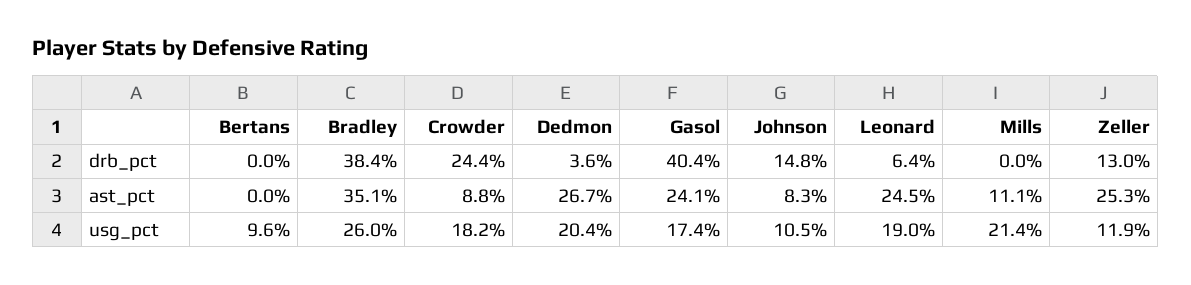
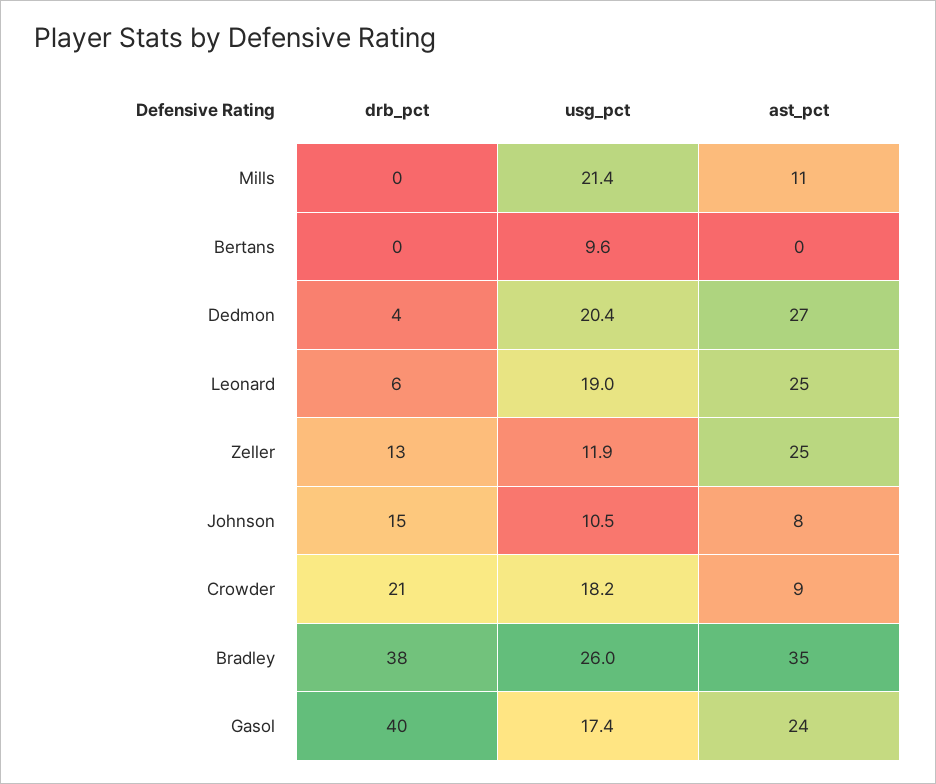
  {
    "Bertans": {
      "drb_pct": 0,
      "ast_pct": 0,
      "usg_pct": 9.6
    },
    "Bradley": {
      "drb_pct": 38.4,
      "ast_pct": 35.1,
      "usg_pct": 26
    },
    "Crowder": {
-     "drb_pct": 24.4,
+     "drb_pct": 21,
      "ast_pct": 8.8,
      "usg_pct": 18.2
    },
    "Dedmon": {
      "drb_pct": 3.6,
      "ast_pct": 26.7,
      "usg_pct": 20.4
    },
    "Gasol": {
      "drb_pct": 40.4,
      "ast_pct": 24.1,
      "usg_pct": 17.4
    },
    "Johnson": {
      "drb_pct": 14.8,
      "ast_pct": 8.3,
      "usg_pct": 10.5
    },
    "Leonard": {
      "drb_pct": 6.4,
      "ast_pct": 24.5,
      "usg_pct": 19
    },
    "Mills": {
      "drb_pct": 0,
      "ast_pct": 11.1,
      "usg_pct": 21.4
    },
    "Zeller": {
      "drb_pct": 13,
      "ast_pct": 25.3,
      "usg_pct": 11.9
    }
  }

